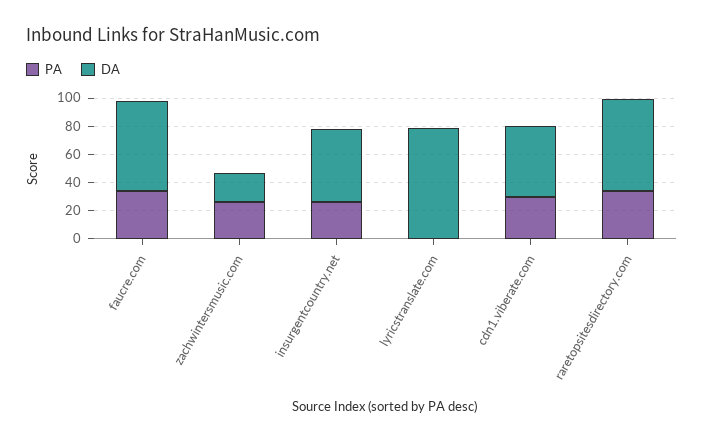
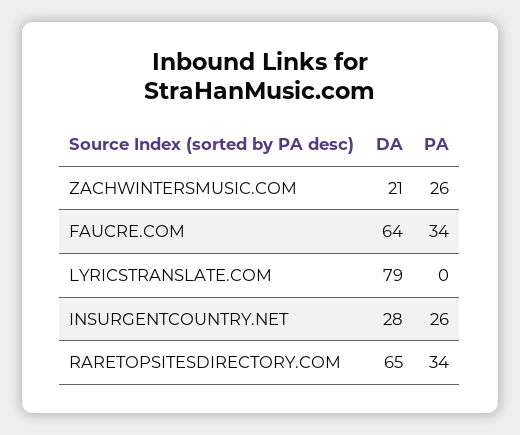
  {
    "PA": {
      "faucre.com": 34,
      "zachwintersmusic.com": 26,
      "insurgentcountry.net": 26,
      "lyricstranslate.com": 0,
-     "cdn1.viberate.com": 30,
      "raretopsitesdirectory.com": 34
    },
    "DA": {
      "faucre.com": 64,
      "zachwintersmusic.com": 21,
-     "insurgentcountry.net": 50,
+     "insurgentcountry.net": 28,
      "lyricstranslate.com": 79,
-     "cdn1.viberate.com": 50,
      "raretopsitesdirectory.com": 65
    }
  }

